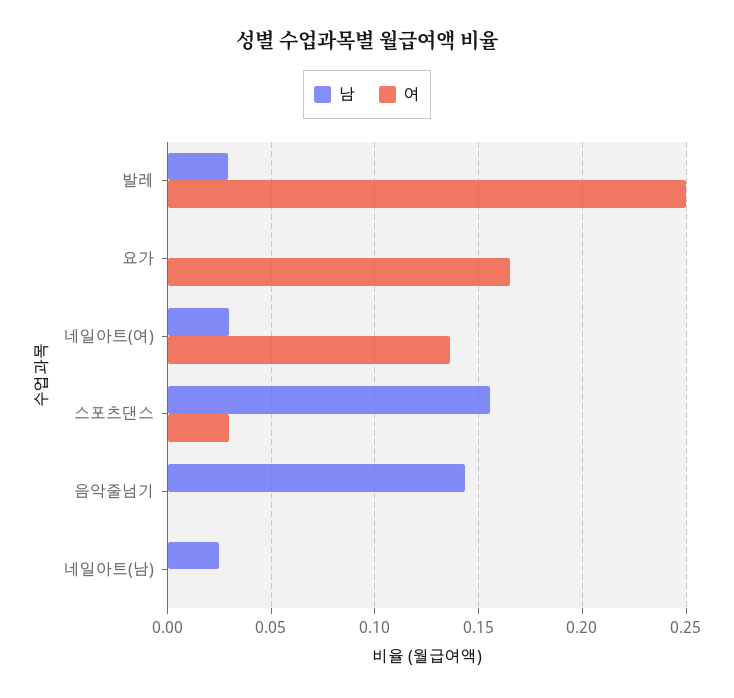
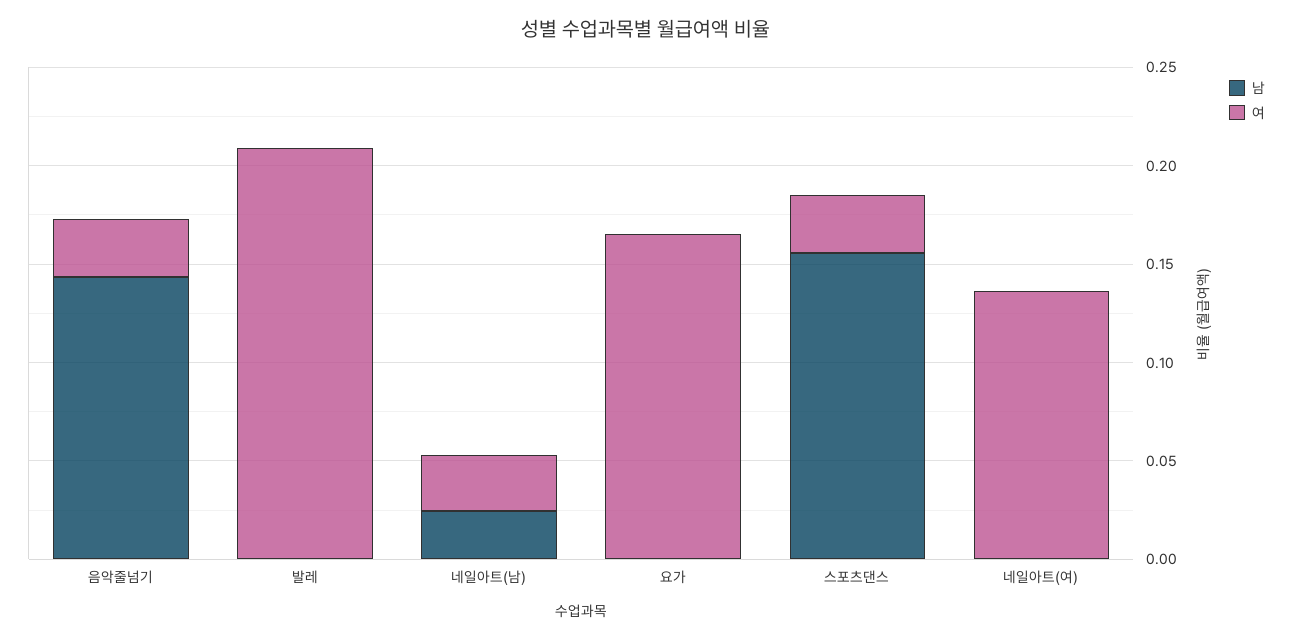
  {
    "남": {
-     "발레": 0.03,
+     "발레": 0,
      "요가": 0,
-     "네일아트(여)": 0.03,
+     "네일아트(여)": 0,
      "스포츠댄스": 0.155,
      "음악줄넘기": 0.145,
      "네일아트(남)": 0.025
    },
    "여": {
-     "발레": 0.25,
+     "발레": 0.21,
      "요가": 0.165,
      "네일아트(여)": 0.135,
      "스포츠댄스": 0.03,
-     "음악줄넘기": 0,
+     "음악줄넘기": 0.03,
-     "네일아트(남)": 0
+     "네일아트(남)": 0.03
    }
  }

